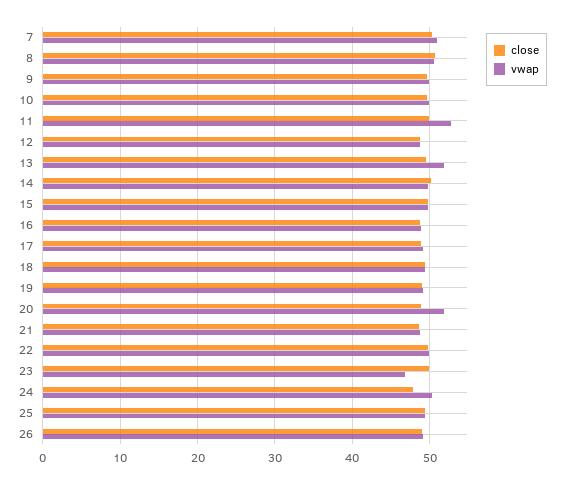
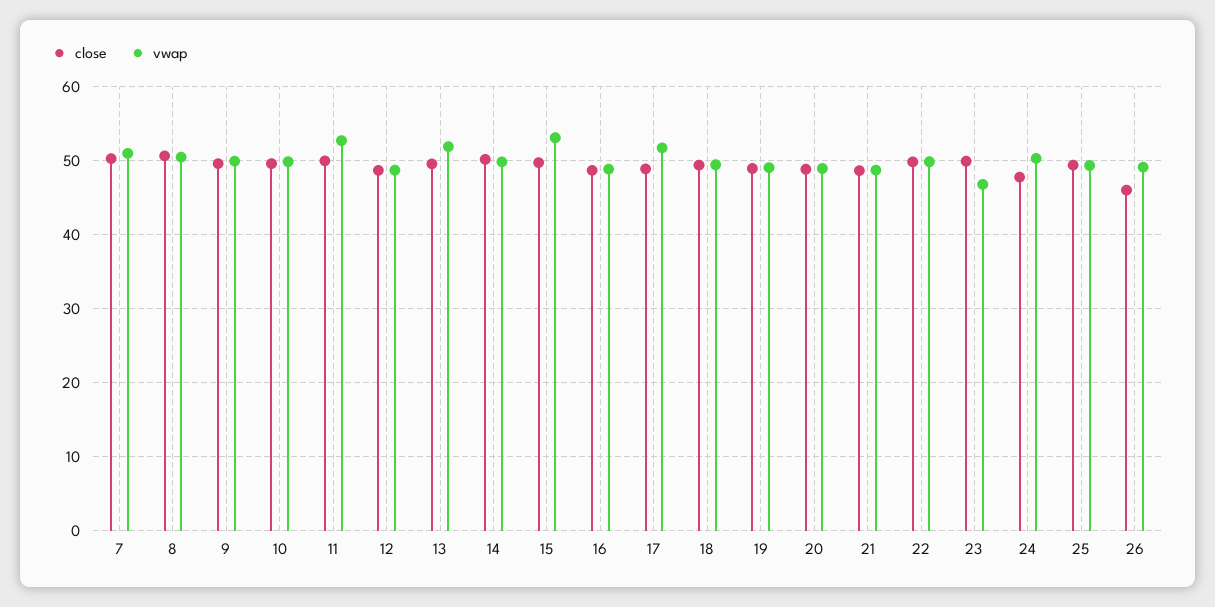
  {
    "close": {
      "7": 50,
      "8": 51,
      "9": 50,
      "10": 50,
      "11": 50,
      "12": 49,
      "13": 50,
      "14": 50,
      "15": 50,
      "16": 49,
      "17": 49,
      "18": 49,
      "19": 49,
      "20": 49,
      "21": 49,
      "22": 50,
      "23": 50,
      "24": 48,
      "25": 49,
-     "26": 49
+     "26": 46
    },
    "vwap": {
      "7": 51,
      "8": 51,
      "9": 50,
      "10": 50,
      "11": 53,
      "12": 49,
      "13": 52,
      "14": 50,
-     "15": 50,
+     "15": 53,
      "16": 49,
-     "17": 49,
+     "17": 52,
      "18": 49,
      "19": 49,
-     "20": 52,
+     "20": 49,
      "21": 49,
      "22": 50,
      "23": 47,
      "24": 50,
      "25": 49,
      "26": 49
    }
  }

